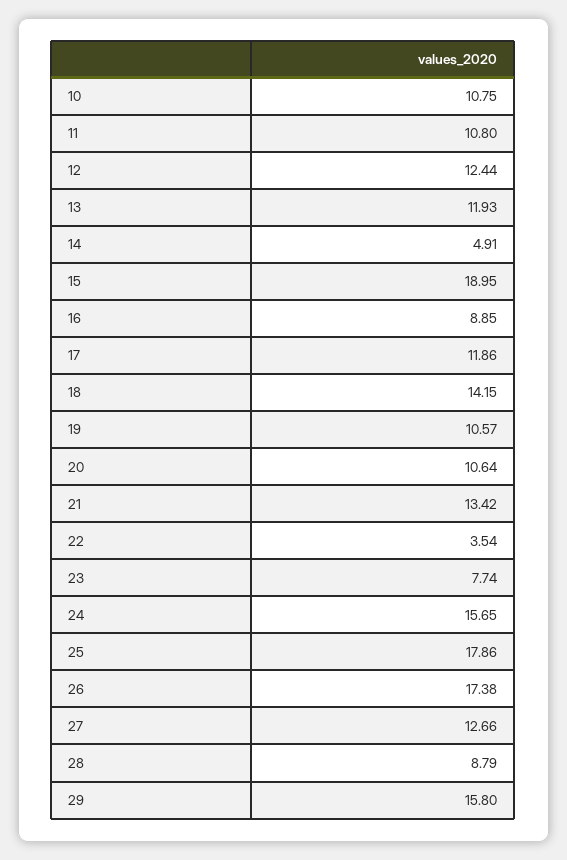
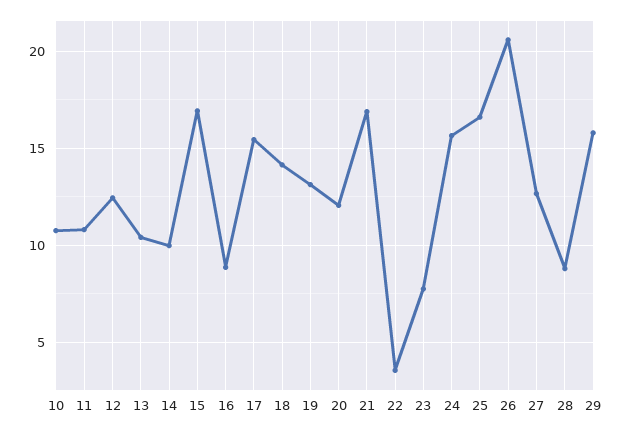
  {
    "10": 10.75,
    "11": 10.8,
    "12": 12.44,
-   "13": 11.93,
+   "13": 10.5,
-   "14": 4.91,
+   "14": 10,
-   "15": 18.95,
+   "15": 17,
    "16": 8.85,
-   "17": 11.86,
+   "17": 15.5,
    "18": 14.15,
-   "19": 10.57,
+   "19": 13,
-   "20": 10.64,
+   "20": 12,
-   "21": 13.42,
+   "21": 17,
    "22": 3.54,
    "23": 7.74,
    "24": 15.65,
-   "25": 17.86,
+   "25": 16.5,
-   "26": 17.38,
+   "26": 20.5,
    "27": 12.66,
    "28": 8.79,
    "29": 15.8
  }

